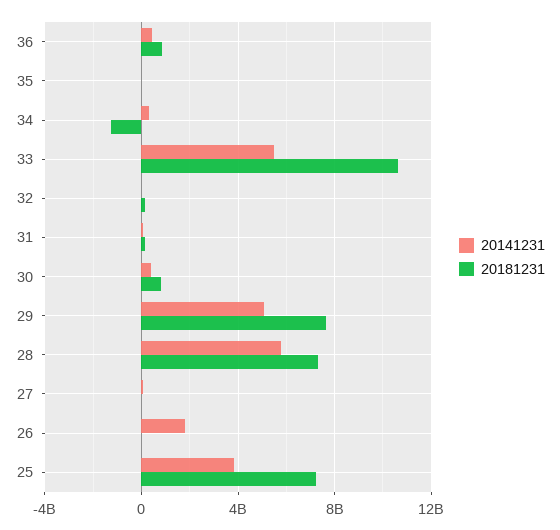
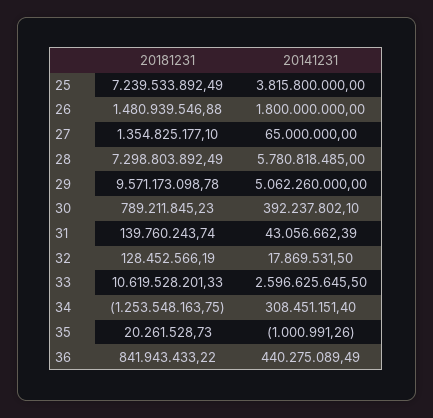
  {
    "20141231": {
      "36": 440275089.49,
      "35": -1000991.26,
      "34": 308451151.4,
-     "33": 5500000000,
+     "33": 2596625645.5,
      "32": 17869531.5,
      "31": 43056662.39,
      "30": 392237802.1,
      "29": 5062260000,
      "28": 5780818485,
      "27": 65000000,
      "26": 1800000000,
      "25": 3815800000
    },
    "20181231": {
      "36": 841943433.22,
      "35": 20261528.73,
      "34": -1253548163.75,
      "33": 10619528201.33,
      "32": 128452566.19,
      "31": 139760243.74,
      "30": 789211845.23,
-     "29": 7500000000,
+     "29": 9571173098.78,
      "28": 7298803892.49,
-     "27": 0,
+     "27": 1354825177.1,
-     "26": 0,
+     "26": 1480939546.88,
      "25": 7239533892.49
    }
  }

